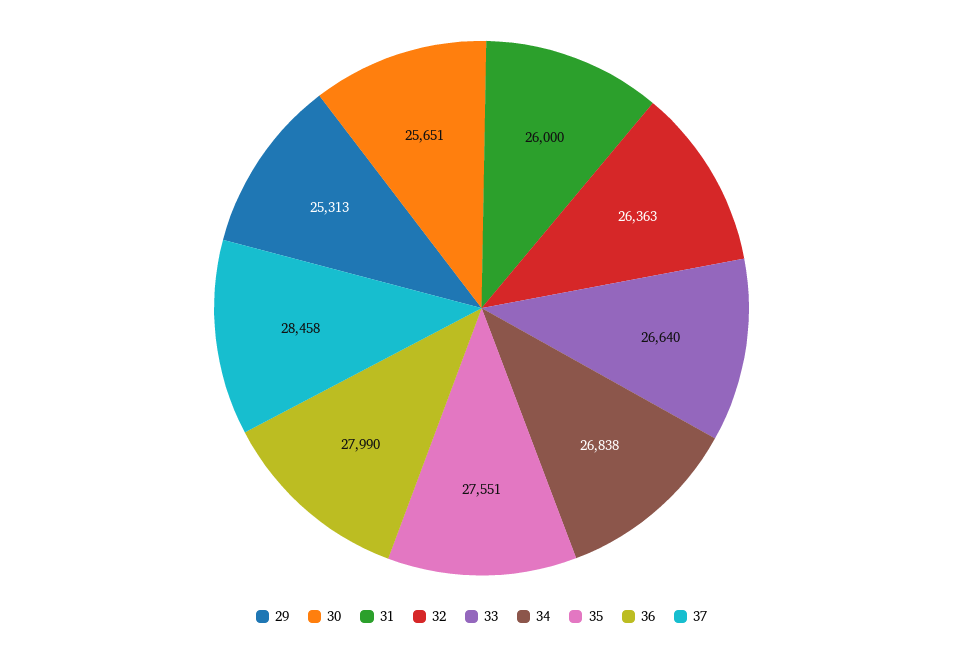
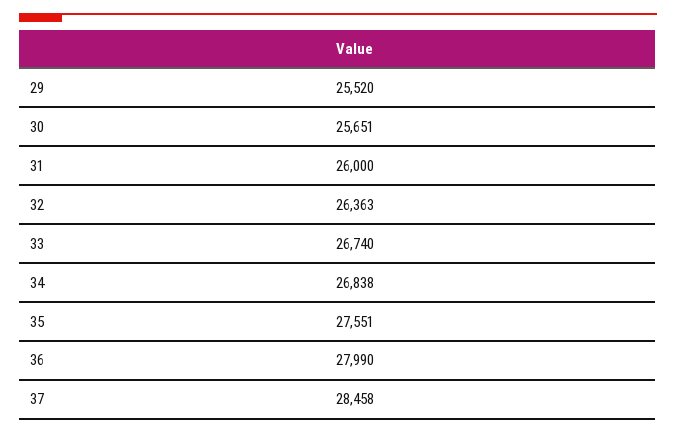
  {
-   "29": 25313,
+   "29": 25520,
    "30": 25651,
    "31": 26000,
    "32": 26363,
-   "33": 26640,
+   "33": 26740,
    "34": 26838,
    "35": 27551,
    "36": 27990,
    "37": 28458
  }

